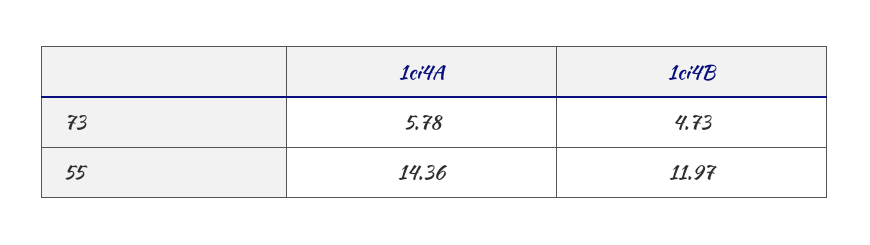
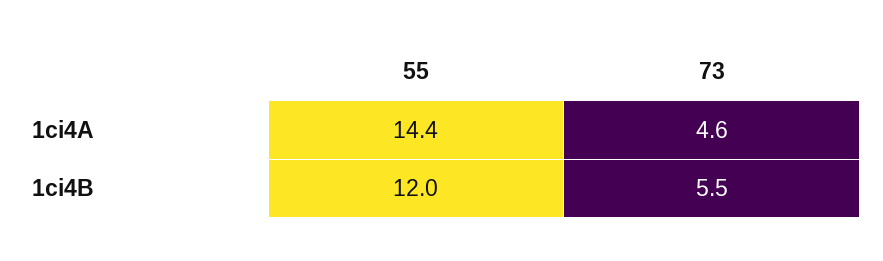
  {
    "1ci4A": {
-     "73": 5.78,
+     "73": 4.6,
      "55": 14.36
    },
    "1ci4B": {
-     "73": 4.73,
+     "73": 5.5,
      "55": 11.97
    }
  }

